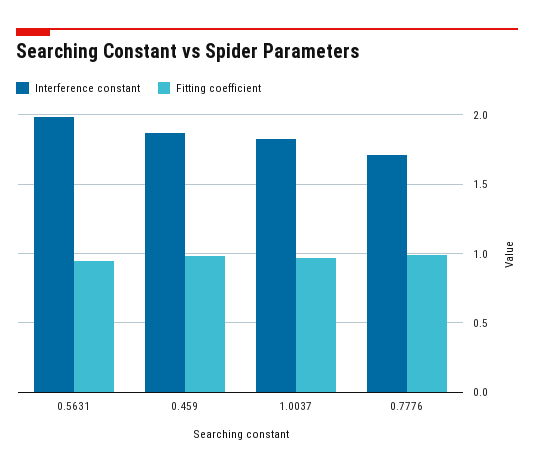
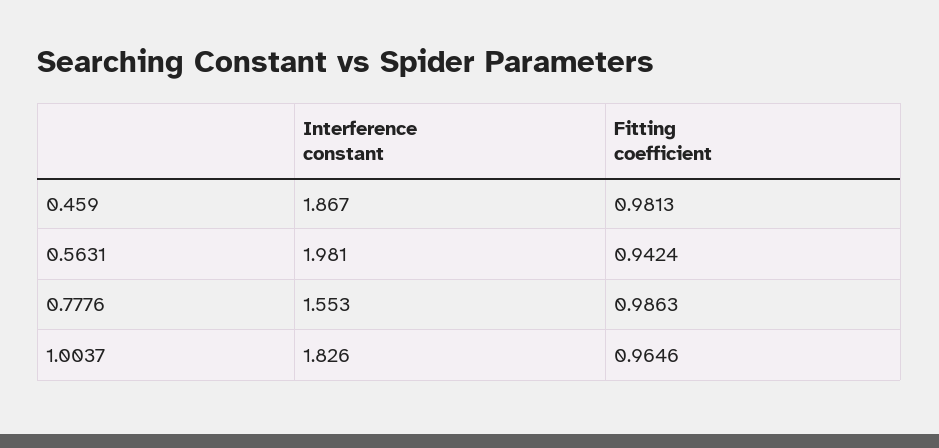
  {
    "Interference constant": {
      "0.5631": 1.981,
      "0.459": 1.867,
      "1.0037": 1.826,
-     "0.7776": 1.7
+     "0.7776": 1.553
    },
    "Fitting coefficient": {
      "0.5631": 0.9424,
      "0.459": 0.9813,
      "1.0037": 0.9646,
      "0.7776": 0.9863
    }
  }

